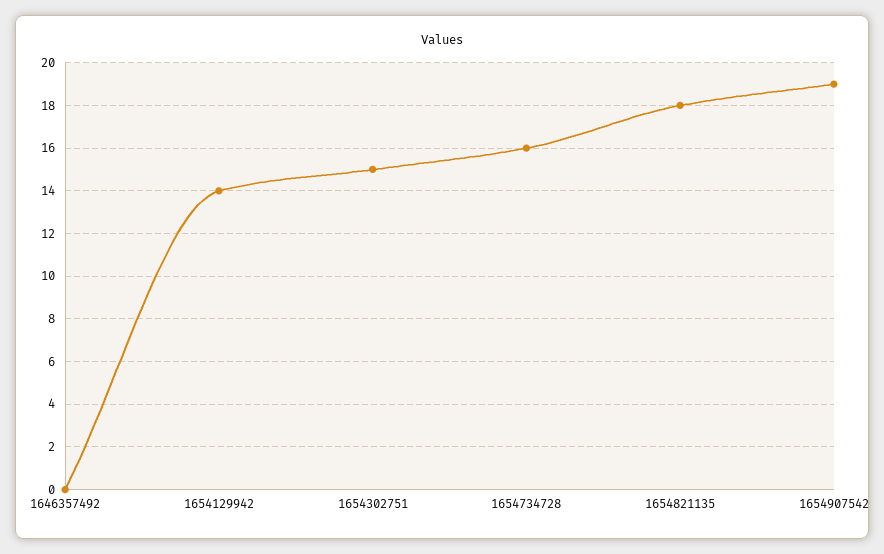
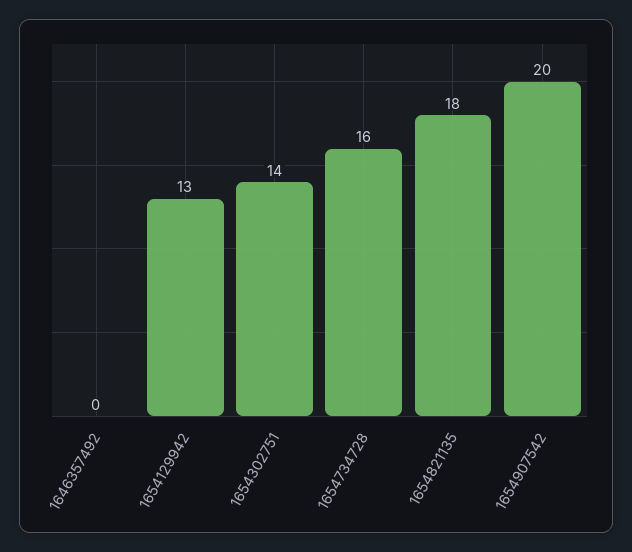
  {
    "1646357492": 0,
-   "1654129942": 14,
+   "1654129942": 13,
-   "1654302751": 15,
+   "1654302751": 14,
    "1654734728": 16,
    "1654821135": 18,
-   "1654907542": 19
+   "1654907542": 20
  }

